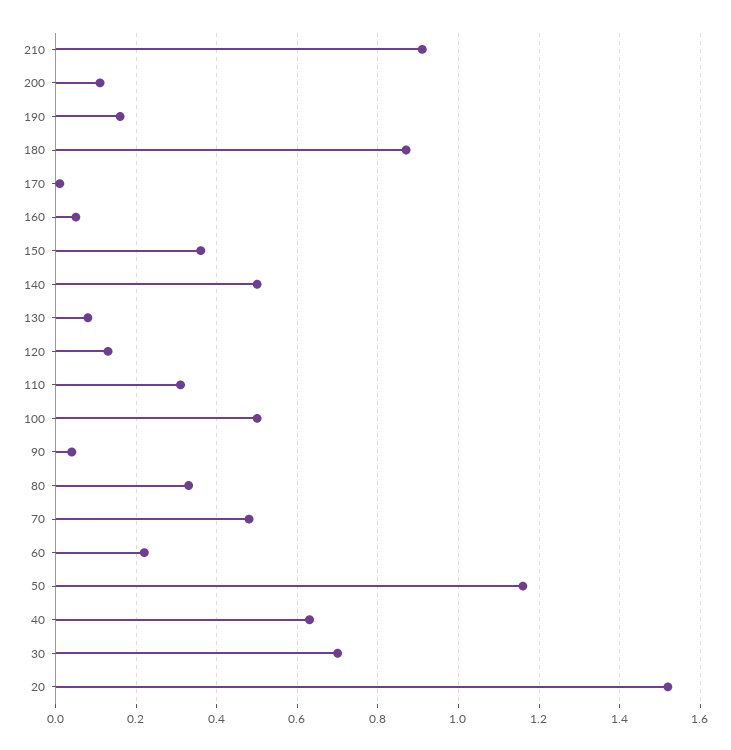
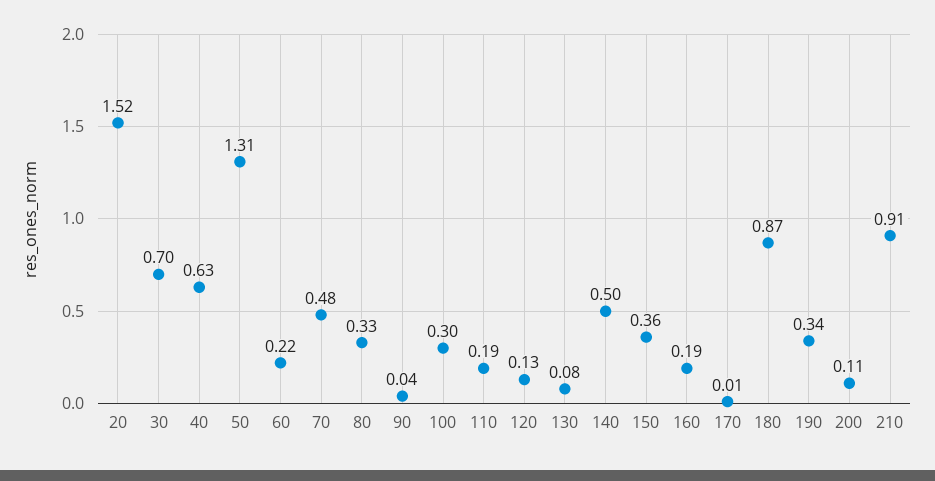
  {
    "210": 0.91,
    "200": 0.11,
-   "190": 0.15,
+   "190": 0.34,
    "180": 0.87,
    "170": 0.01,
-   "160": 0.05,
+   "160": 0.19,
    "150": 0.36,
    "140": 0.5,
    "130": 0.08,
    "120": 0.13,
-   "110": 0.3,
+   "110": 0.19,
-   "100": 0.5,
+   "100": 0.3,
    "90": 0.04,
    "80": 0.33,
    "70": 0.48,
    "60": 0.22,
-   "50": 1.15,
+   "50": 1.31,
    "40": 0.63,
    "30": 0.7,
    "20": 1.52
  }

